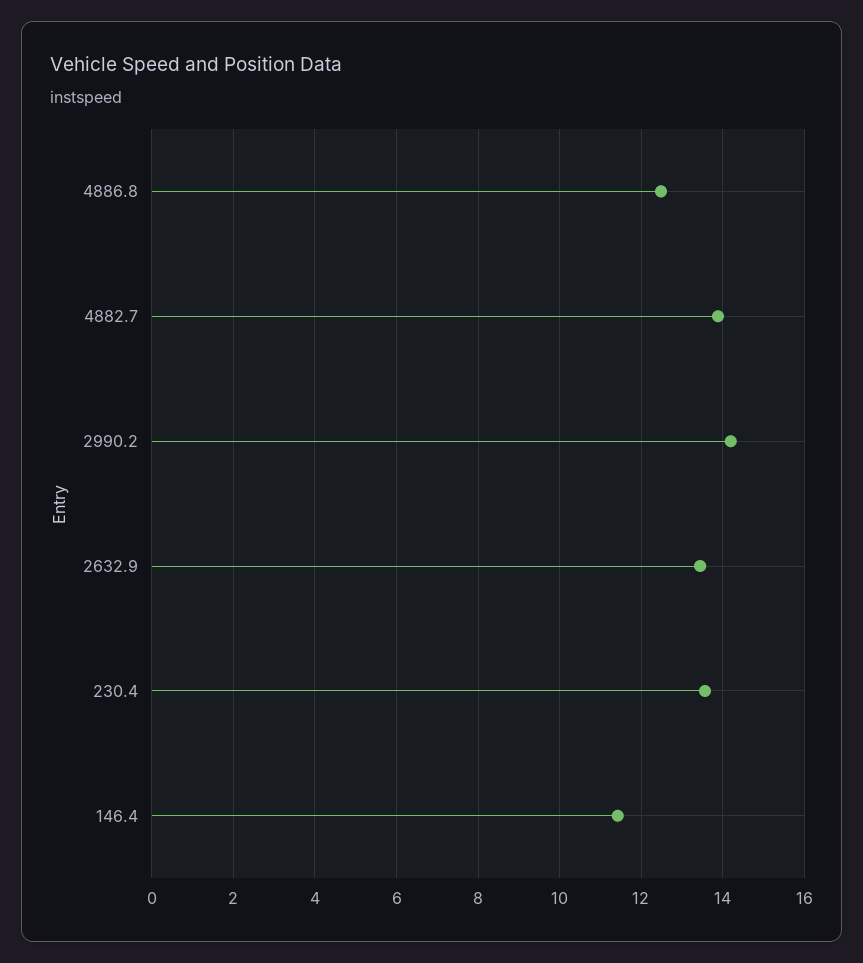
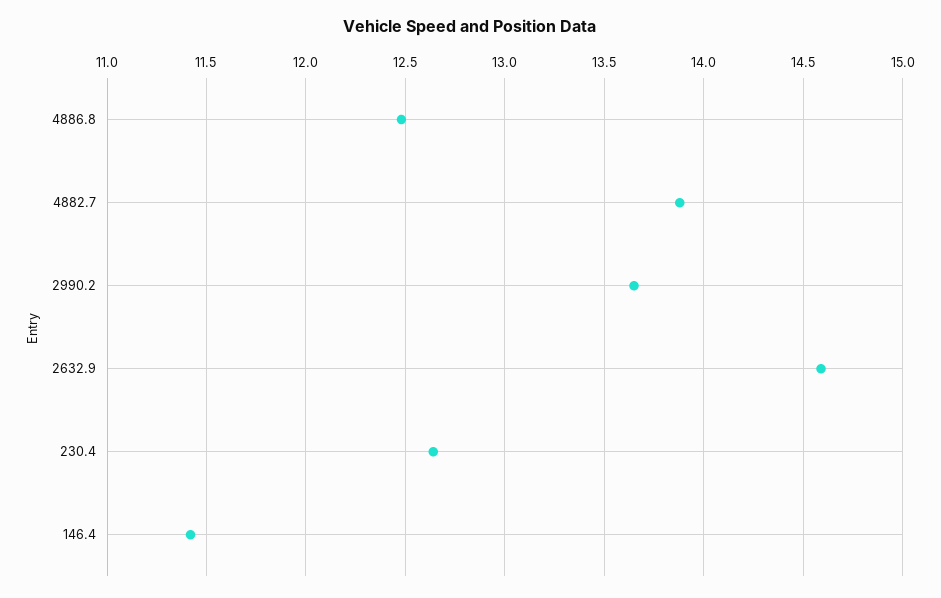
  {
    "4886.8": 12.5,
    "4882.7": 13.9,
-   "2990.2": 14.2,
+   "2990.2": 13.65,
-   "2632.9": 13.4,
+   "2632.9": 14.6,
-   "230.4": 13.6,
+   "230.4": 12.65,
    "146.4": 11.4
  }

